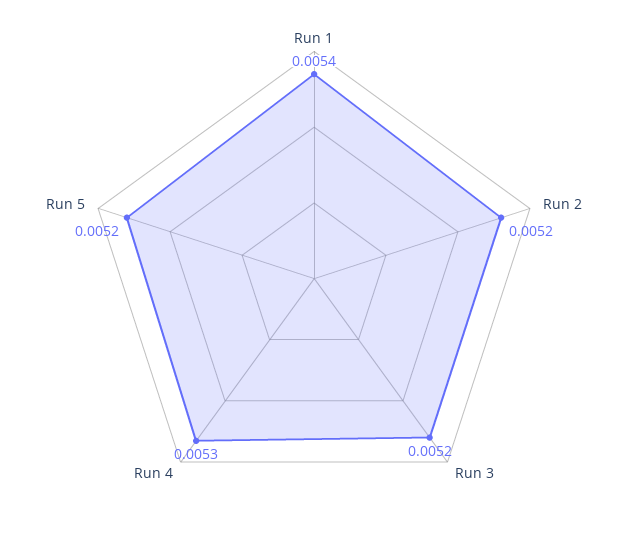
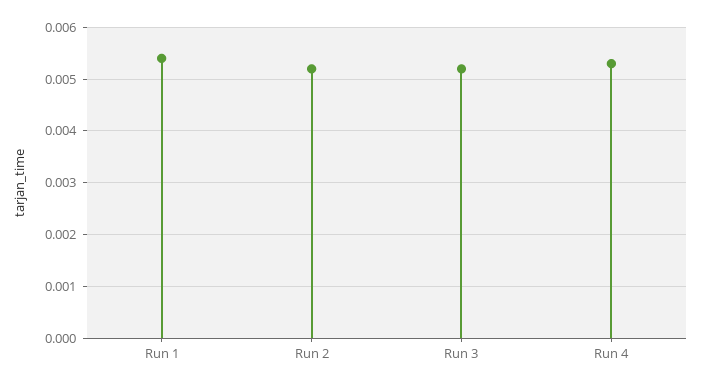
  {
    "Run 1": 0.0054,
    "Run 2": 0.0052,
    "Run 3": 0.0052,
-   "Run 4": 0.0053,
+   "Run 4": 0.0053
-   "Run 5": 0.0052
  }

